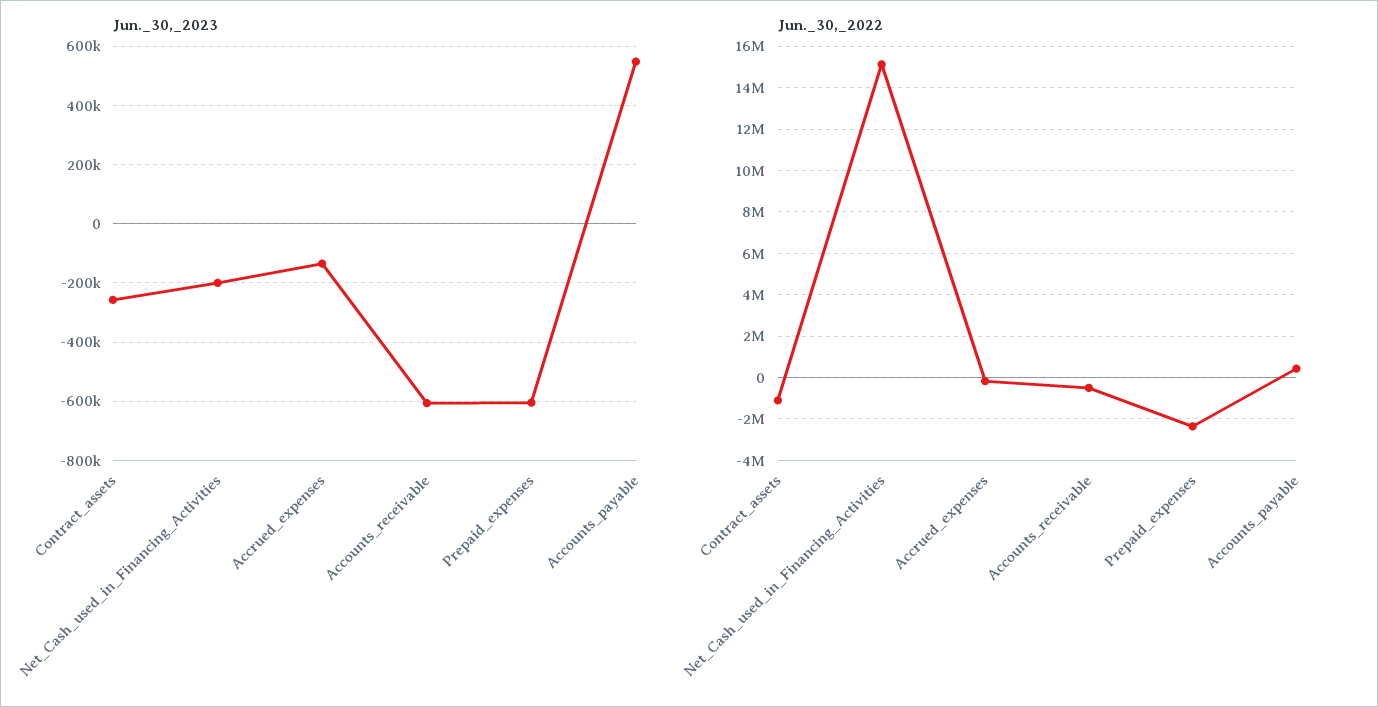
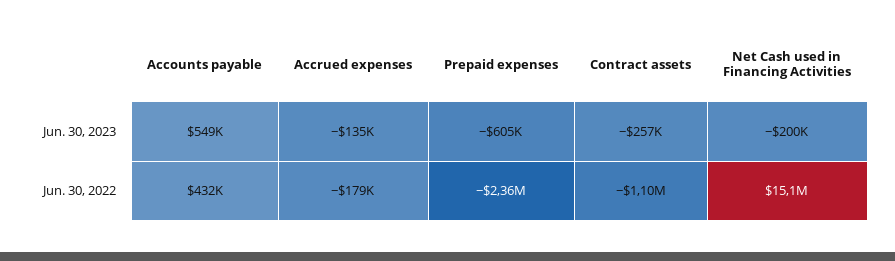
  {
    "Jun._30,_2023": {
      "Contract_assets": -257000,
      "Net_Cash_used_in_Financing_Activities": -200000,
      "Accrued_expenses": -135000,
-     "Accounts_receivable": -600000,
      "Prepaid_expenses": -605000,
      "Accounts_payable": 549000
    },
    "Jun._30,_2022": {
      "Contract_assets": -1100000,
      "Net_Cash_used_in_Financing_Activities": 15100000,
      "Accrued_expenses": -179000,
-     "Accounts_receivable": -500000,
      "Prepaid_expenses": -2360000,
      "Accounts_payable": 432000
    }
  }

